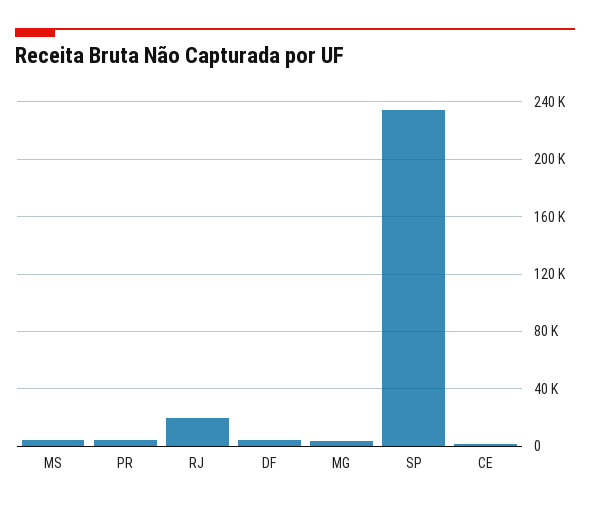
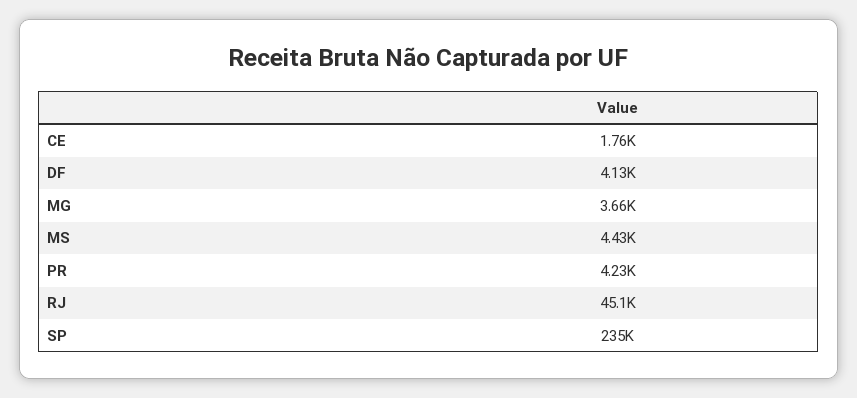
  {
    "MS": 4430,
    "PR": 4230,
-   "RJ": 20000,
+   "RJ": 45100,
    "DF": 4130,
    "MG": 3660,
    "SP": 235000,
    "CE": 1760
  }

